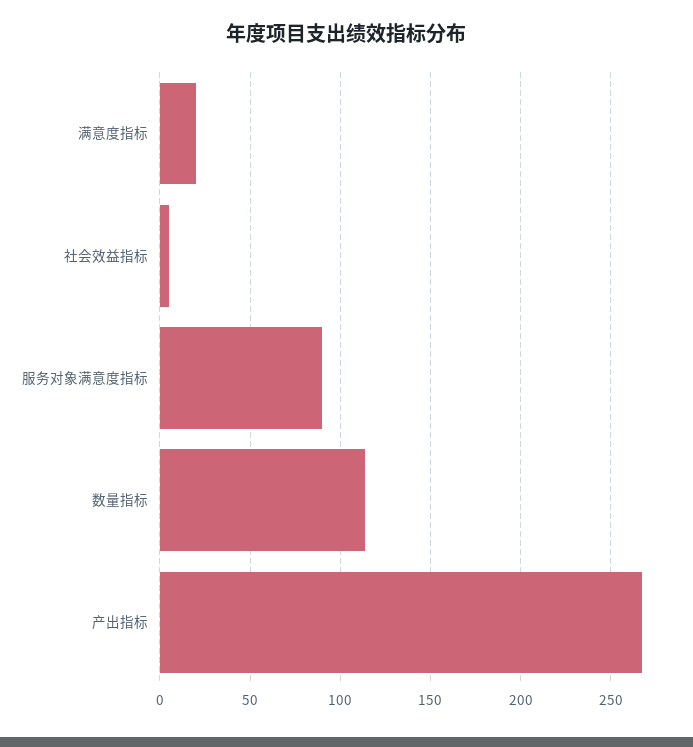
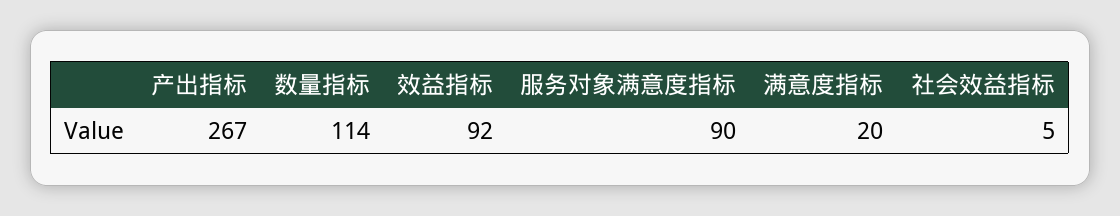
  {
    "满意度指标": 20,
    "社会效益指标": 5,
    "服务对象满意度指标": 90,
    "数量指标": 114,
-   "产出指标": 267
+   "产出指标": 267,
+   "效益指标": 92
  }

